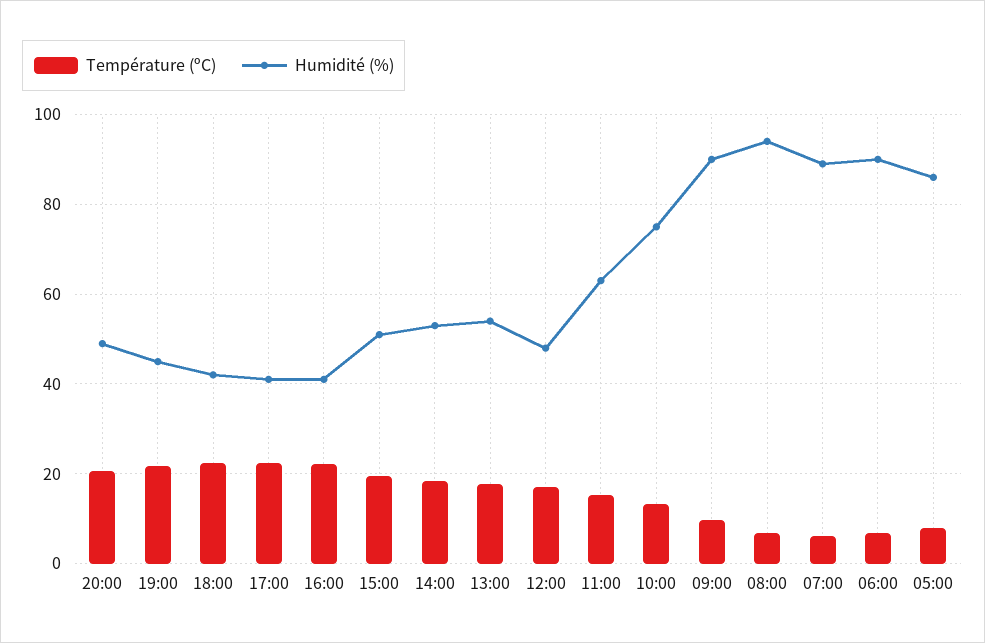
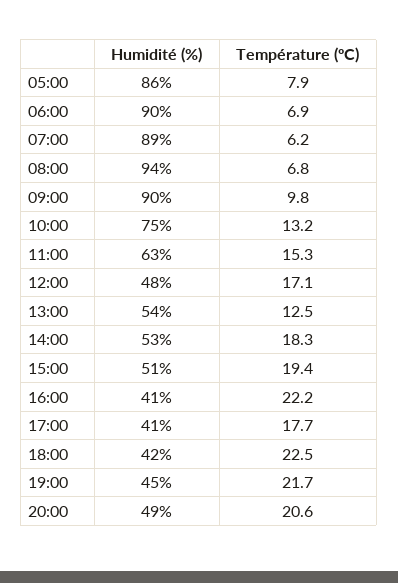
  {
    "Température (ºC)": {
      "20:00": 20.6,
      "19:00": 21.7,
      "18:00": 22.5,
-     "17:00": 22,
+     "17:00": 17.7,
      "16:00": 22.2,
      "15:00": 19.4,
      "14:00": 18.3,
-     "13:00": 18,
+     "13:00": 12.5,
      "12:00": 17.1,
      "11:00": 15.3,
      "10:00": 13.2,
      "09:00": 9.8,
      "08:00": 6.8,
      "07:00": 6.2,
      "06:00": 6.9,
      "05:00": 7.9
    },
    "Humidité (%)": {
      "20:00": 49,
      "19:00": 45,
      "18:00": 42,
      "17:00": 41,
      "16:00": 41,
      "15:00": 51,
      "14:00": 53,
      "13:00": 54,
      "12:00": 48,
      "11:00": 63,
      "10:00": 75,
      "09:00": 90,
      "08:00": 94,
      "07:00": 89,
      "06:00": 90,
      "05:00": 86
    }
  }

